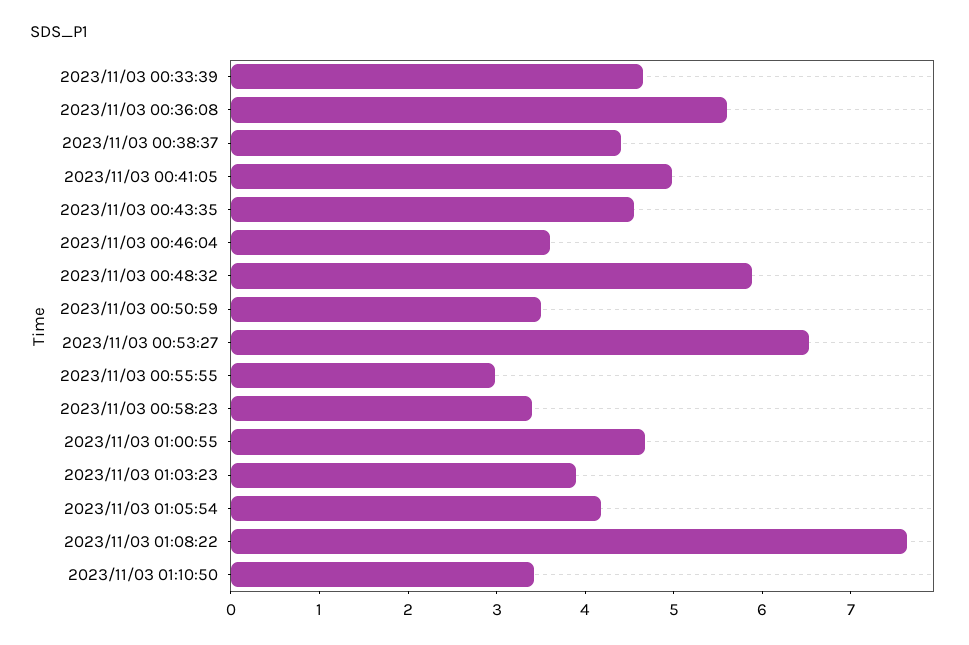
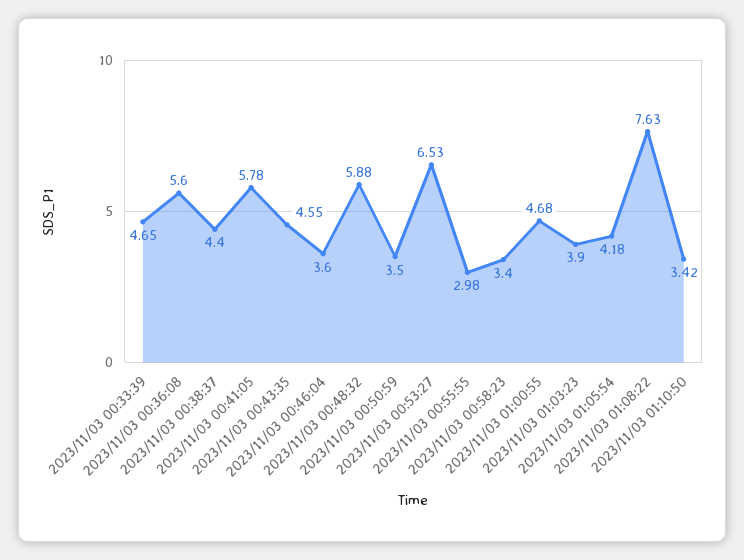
  {
    "2023/11/03 00:33:39": 4.65,
    "2023/11/03 00:36:08": 5.6,
    "2023/11/03 00:38:37": 4.4,
-   "2023/11/03 00:41:05": 5,
+   "2023/11/03 00:41:05": 5.78,
    "2023/11/03 00:43:35": 4.55,
    "2023/11/03 00:46:04": 3.6,
    "2023/11/03 00:48:32": 5.88,
    "2023/11/03 00:50:59": 3.5,
    "2023/11/03 00:53:27": 6.53,
    "2023/11/03 00:55:55": 2.98,
    "2023/11/03 00:58:23": 3.4,
    "2023/11/03 01:00:55": 4.68,
    "2023/11/03 01:03:23": 3.9,
    "2023/11/03 01:05:54": 4.18,
    "2023/11/03 01:08:22": 7.63,
    "2023/11/03 01:10:50": 3.42
  }

